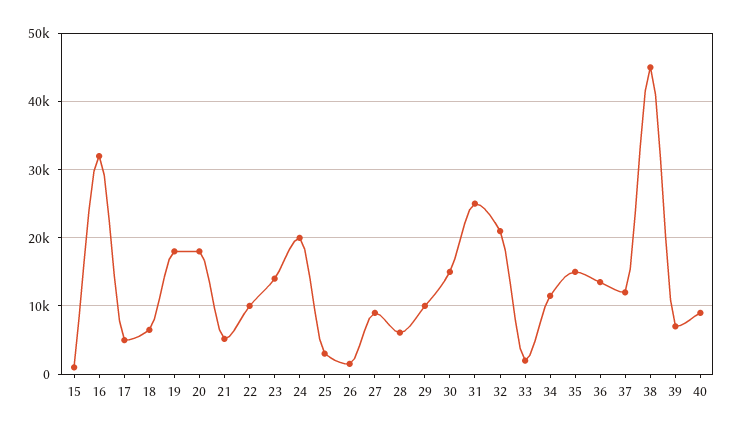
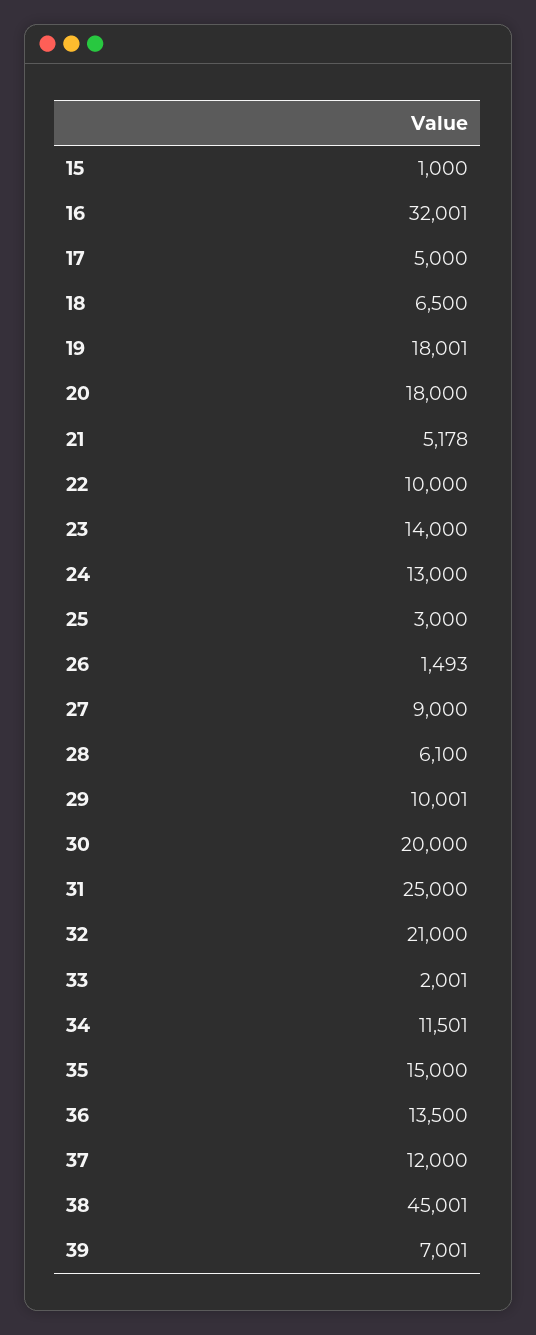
  {
    "15": 1000,
    "16": 32001,
    "17": 5000,
    "18": 6500,
    "19": 18001,
    "20": 18000,
    "21": 5178,
    "22": 10000,
    "23": 14000,
-   "24": 20000,
+   "24": 13000,
    "25": 3000,
    "26": 1493,
    "27": 9000,
    "28": 6100,
    "29": 10001,
-   "30": 15000,
+   "30": 20000,
    "31": 25000,
    "32": 21000,
    "33": 2001,
    "34": 11501,
    "35": 15000,
    "36": 13500,
    "37": 12000,
    "38": 45001,
-   "39": 7001,
+   "39": 7001
-   "40": 9000
  }

